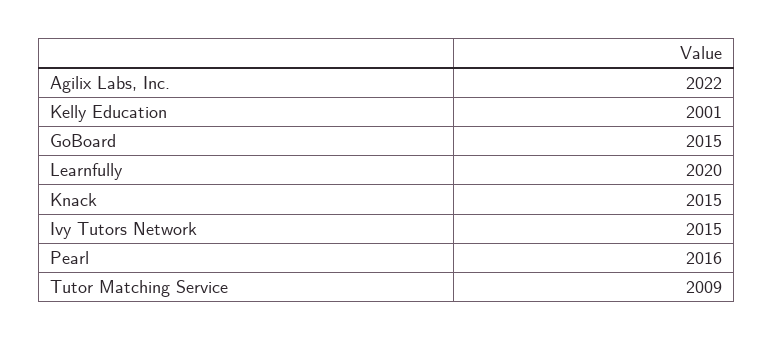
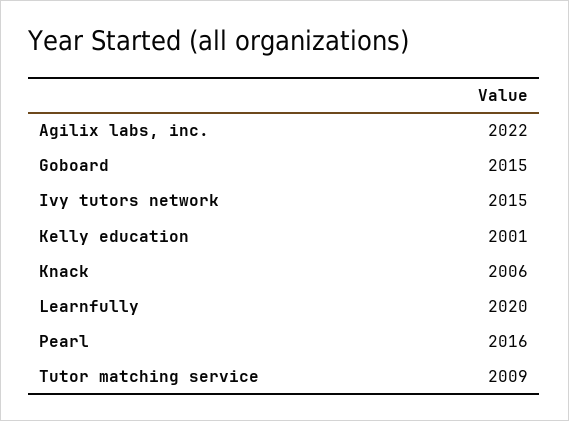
  {
    "Agilix Labs, Inc.": 2022,
    "Kelly Education": 2001,
    "GoBoard": 2015,
    "Learnfully": 2020,
-   "Knack": 2015,
+   "Knack": 2006,
    "Ivy Tutors Network": 2015,
    "Pearl": 2016,
    "Tutor Matching Service": 2009
  }

